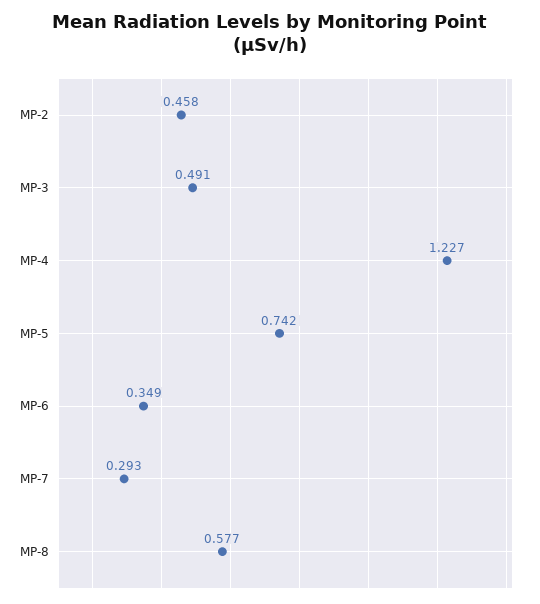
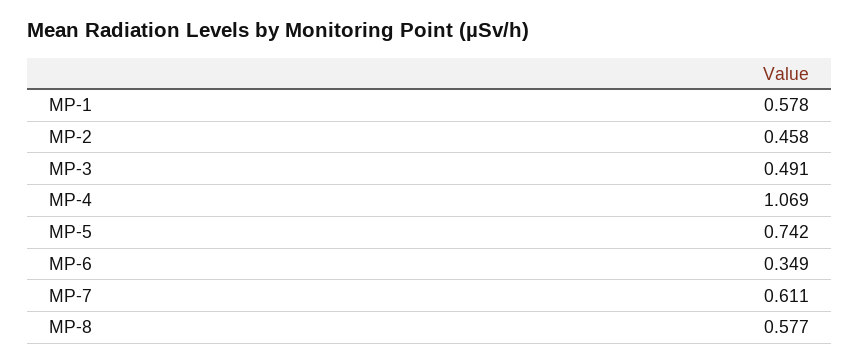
  {
    "MP-2": 0.458,
    "MP-3": 0.491,
-   "MP-4": 1.227,
+   "MP-4": 1.069,
    "MP-5": 0.742,
    "MP-6": 0.349,
-   "MP-7": 0.293,
+   "MP-7": 0.611,
-   "MP-8": 0.577
+   "MP-8": 0.577,
+   "MP-1": 0.578
  }

